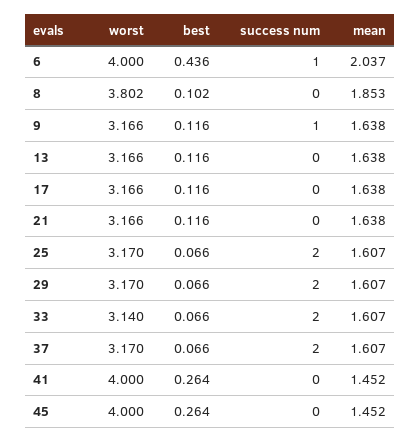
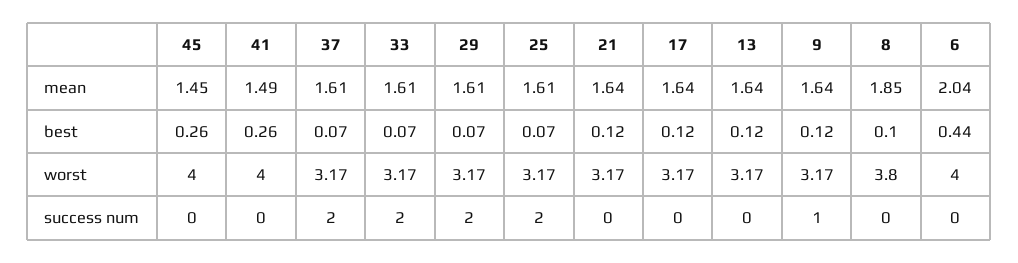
  {
    "worst": {
      "6": 4,
      "8": 3.802,
      "9": 3.166,
      "13": 3.166,
      "17": 3.166,
      "21": 3.166,
      "25": 3.17,
      "29": 3.17,
-     "33": 3.14,
+     "33": 3.17,
      "37": 3.17,
      "41": 4,
      "45": 4
    },
    "best": {
      "6": 0.436,
      "8": 0.102,
      "9": 0.116,
      "13": 0.116,
      "17": 0.116,
      "21": 0.116,
      "25": 0.066,
      "29": 0.066,
      "33": 0.066,
      "37": 0.066,
      "41": 0.264,
      "45": 0.264
    },
    "success num": {
-     "6": 1,
+     "6": 0,
      "8": 0,
      "9": 1,
      "13": 0,
      "17": 0,
      "21": 0,
      "25": 2,
      "29": 2,
      "33": 2,
      "37": 2,
      "41": 0,
      "45": 0
    },
    "mean": {
      "6": 2.037,
      "8": 1.853,
      "9": 1.638,
      "13": 1.638,
      "17": 1.638,
      "21": 1.638,
      "25": 1.607,
      "29": 1.607,
      "33": 1.607,
      "37": 1.607,
-     "41": 1.452,
+     "41": 1.49,
      "45": 1.452
    }
  }

